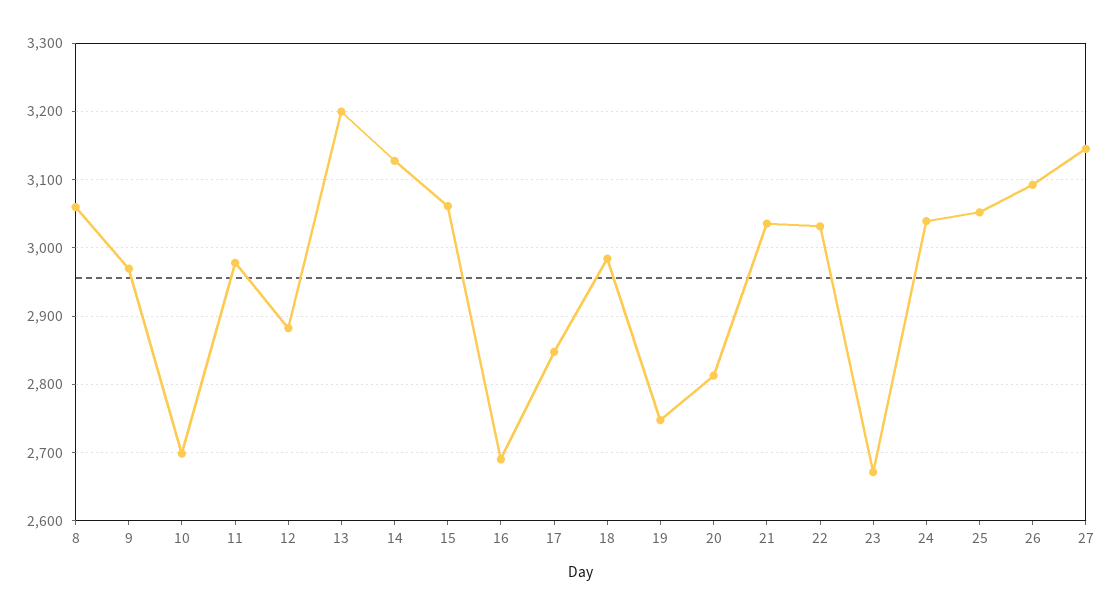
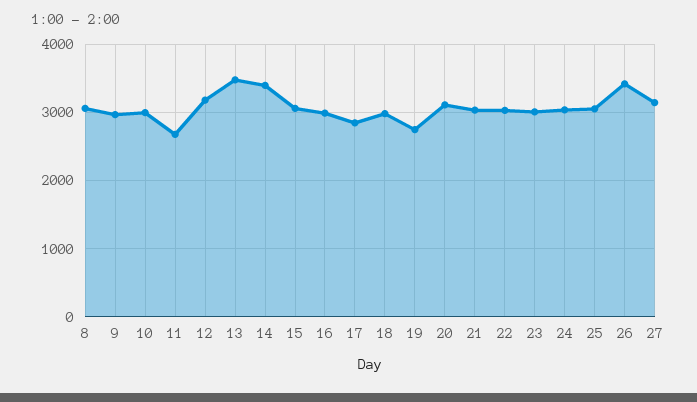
  {
    "8": 3060,
    "9": 2970,
-   "10": 2700,
+   "10": 3000,
-   "11": 2980,
+   "11": 2700,
-   "12": 2880,
+   "12": 3200,
-   "13": 3200,
+   "13": 3500,
-   "14": 3130,
+   "14": 3400,
    "15": 3060,
-   "16": 2690,
+   "16": 3000,
    "17": 2850,
    "18": 2980,
    "19": 2750,
-   "20": 2810,
+   "20": 3100,
    "21": 3040,
    "22": 3030,
-   "23": 2670,
+   "23": 3000,
    "24": 3040,
    "25": 3050,
-   "26": 3090,
+   "26": 3400,
    "27": 3140
  }

